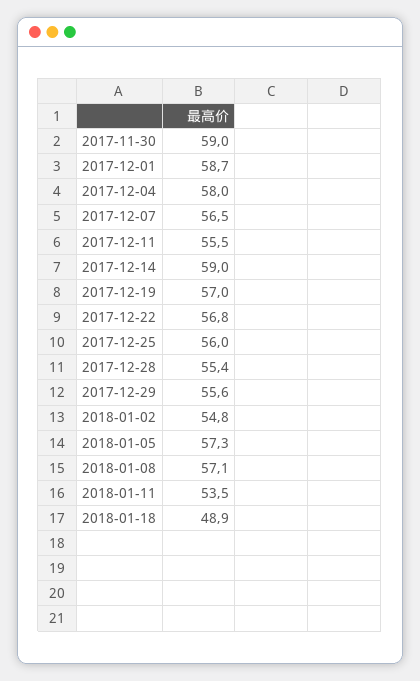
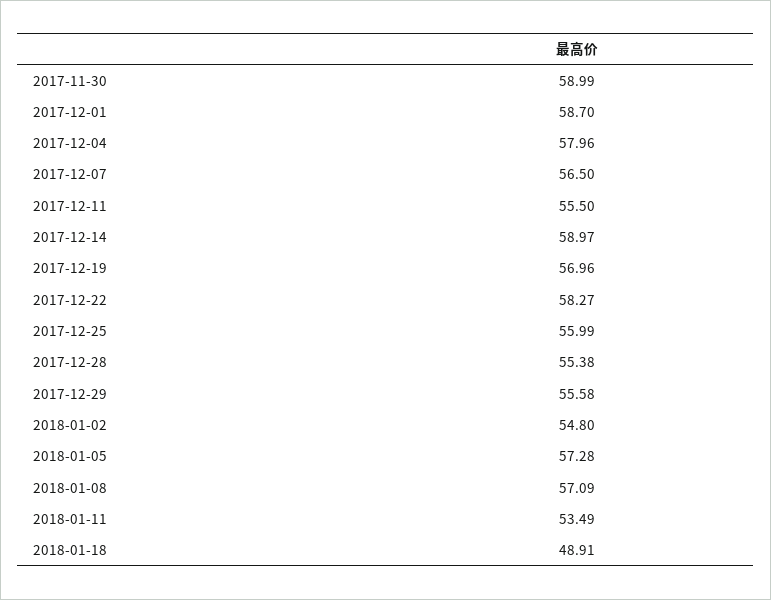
  {
    "2017-11-30": 58.99,
    "2017-12-01": 58.7,
    "2017-12-04": 57.96,
    "2017-12-07": 56.5,
    "2017-12-11": 55.5,
    "2017-12-14": 58.97,
    "2017-12-19": 56.96,
-   "2017-12-22": 56.8,
+   "2017-12-22": 58.27,
    "2017-12-25": 55.99,
    "2017-12-28": 55.38,
    "2017-12-29": 55.58,
    "2018-01-02": 54.8,
    "2018-01-05": 57.28,
    "2018-01-08": 57.09,
    "2018-01-11": 53.49,
    "2018-01-18": 48.91
  }

